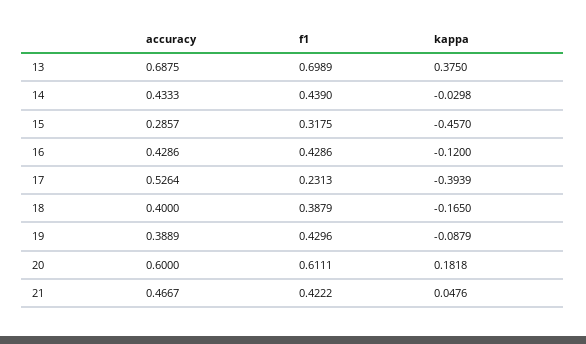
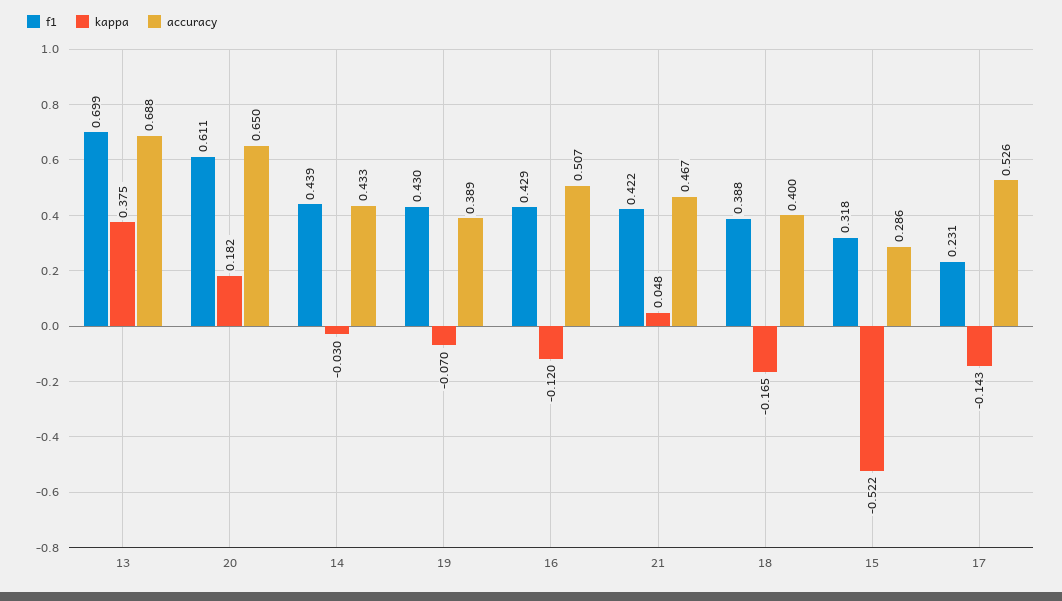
  {
    "accuracy": {
      "13": 0.6875,
      "14": 0.4333,
      "15": 0.2857,
-     "16": 0.4286,
+     "16": 0.507,
      "17": 0.5264,
      "18": 0.4,
      "19": 0.3889,
-     "20": 0.6,
+     "20": 0.65,
      "21": 0.4667
    },
    "f1": {
      "13": 0.6989,
      "14": 0.439,
      "15": 0.3175,
      "16": 0.4286,
      "17": 0.2313,
      "18": 0.3879,
      "19": 0.4296,
      "20": 0.6111,
      "21": 0.4222
    },
    "kappa": {
      "13": 0.375,
      "14": -0.0298,
-     "15": -0.457,
+     "15": -0.522,
      "16": -0.12,
-     "17": -0.3939,
+     "17": -0.143,
      "18": -0.165,
-     "19": -0.0879,
+     "19": -0.07,
      "20": 0.1818,
      "21": 0.0476
    }
  }

